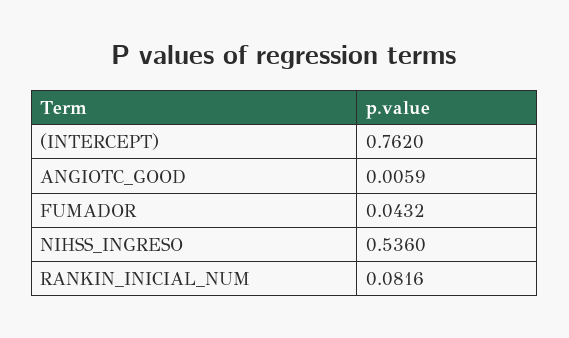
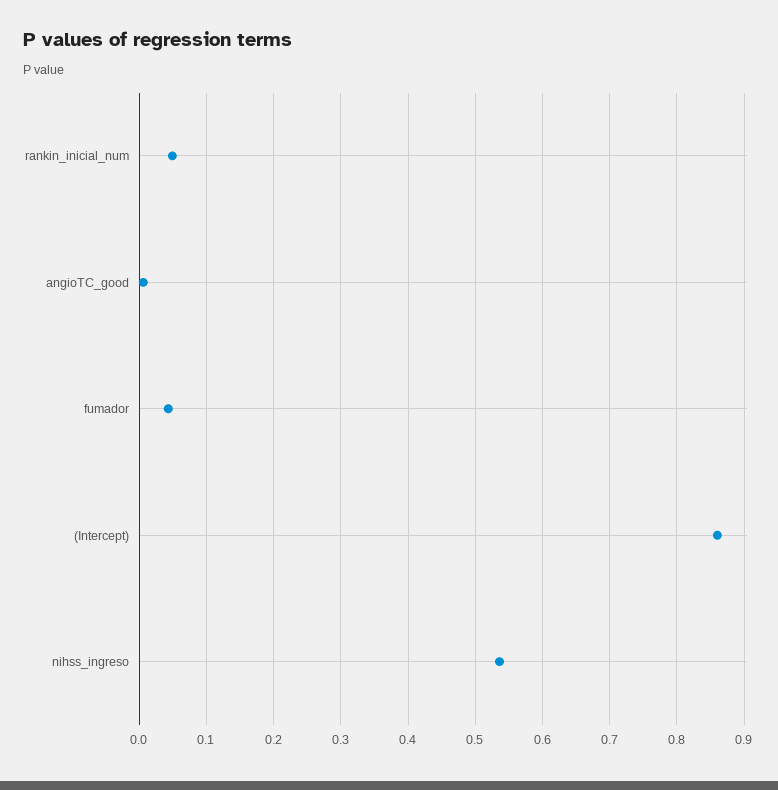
  {
-   "(INTERCEPT)": 0.762,
+   "(INTERCEPT)": 0.86,
    "ANGIOTC_GOOD": 0.0059,
    "FUMADOR": 0.0432,
    "NIHSS_INGRESO": 0.536,
-   "RANKIN_INICIAL_NUM": 0.0816
+   "RANKIN_INICIAL_NUM": 0.05
  }

